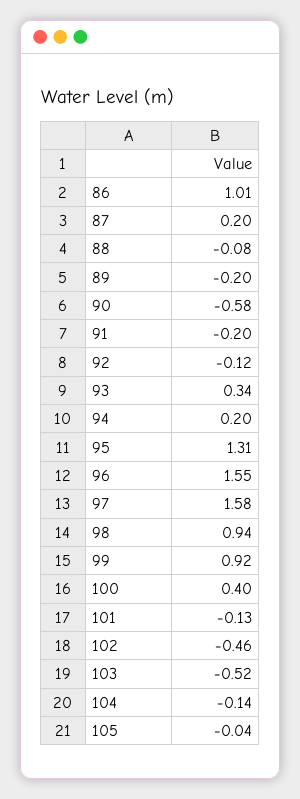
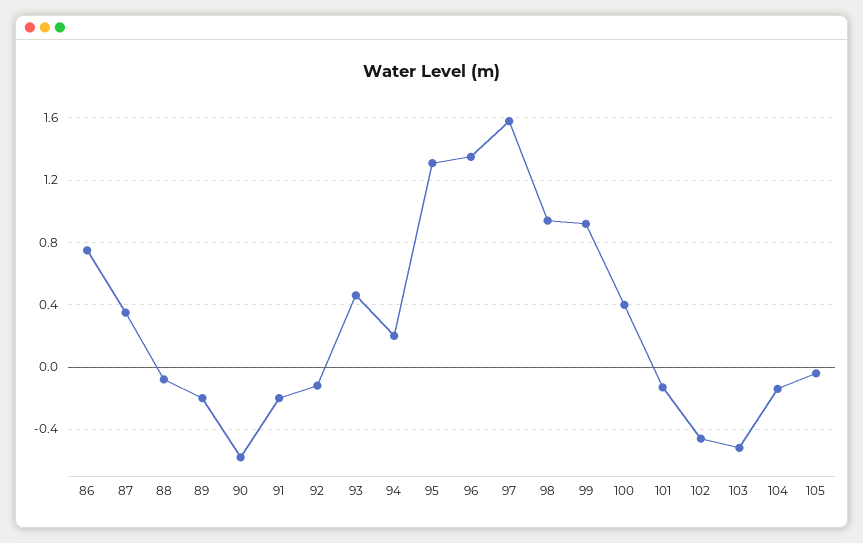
  {
-   "86": 1.01,
+   "86": 0.75,
-   "87": 0.2,
+   "87": 0.35,
    "88": -0.08,
    "89": -0.2,
    "90": -0.58,
    "91": -0.2,
    "92": -0.12,
-   "93": 0.34,
+   "93": 0.45,
    "94": 0.2,
    "95": 1.31,
-   "96": 1.55,
+   "96": 1.35,
    "97": 1.58,
    "98": 0.94,
    "99": 0.92,
    "100": 0.4,
    "101": -0.13,
    "102": -0.46,
    "103": -0.52,
    "104": -0.14,
    "105": -0.04
  }

